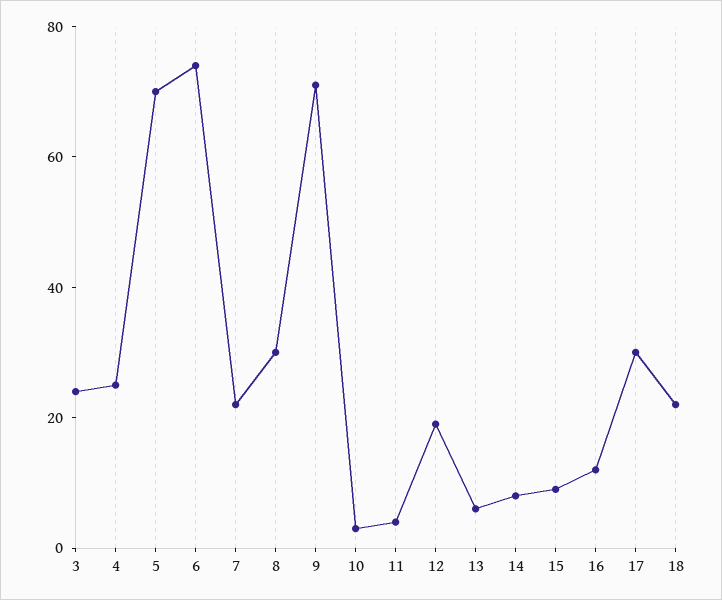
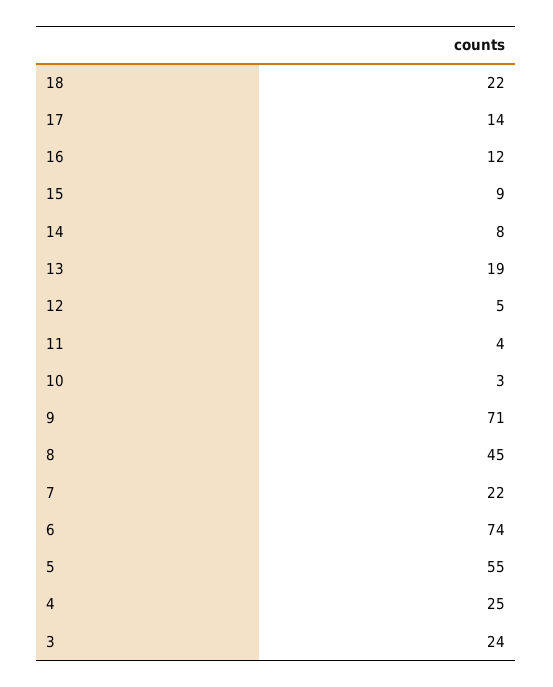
  {
    "3": 24,
    "4": 25,
-   "5": 70,
+   "5": 55,
    "6": 74,
    "7": 22,
-   "8": 30,
+   "8": 45,
    "9": 71,
    "10": 3,
    "11": 4,
-   "12": 20,
+   "12": 5,
-   "13": 5,
+   "13": 19,
    "14": 8,
    "15": 9,
    "16": 12,
-   "17": 30,
+   "17": 14,
    "18": 22
  }

